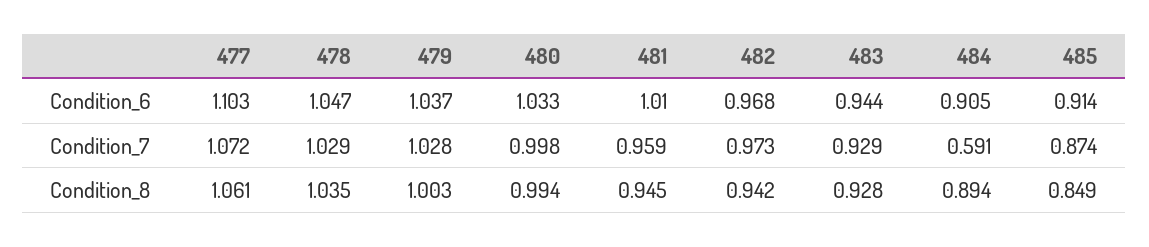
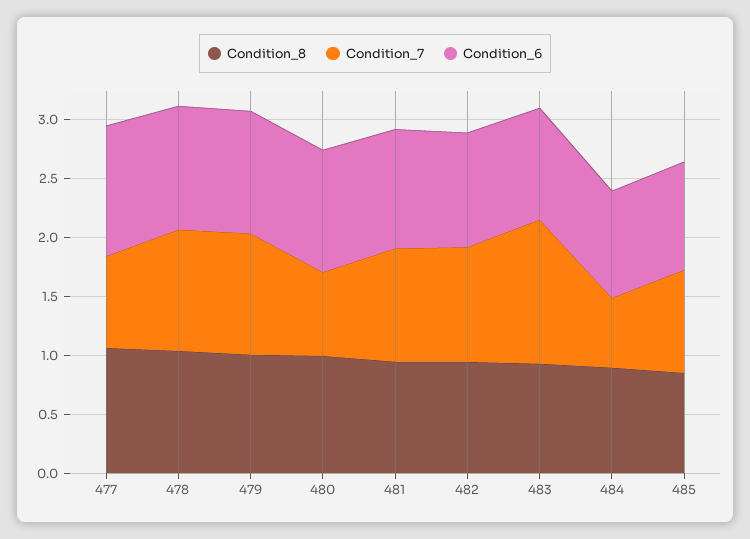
  {
    "Condition_6": {
      "477": 1.103,
      "478": 1.047,
      "479": 1.037,
      "480": 1.033,
      "481": 1.01,
      "482": 0.968,
      "483": 0.944,
      "484": 0.905,
      "485": 0.914
    },
    "Condition_7": {
-     "477": 1.072,
+     "477": 0.8,
      "478": 1.029,
      "479": 1.028,
-     "480": 0.998,
+     "480": 0.7,
      "481": 0.959,
      "482": 0.973,
-     "483": 0.929,
+     "483": 1.2,
      "484": 0.591,
      "485": 0.874
    },
    "Condition_8": {
      "477": 1.061,
      "478": 1.035,
      "479": 1.003,
      "480": 0.994,
      "481": 0.945,
      "482": 0.942,
      "483": 0.928,
      "484": 0.894,
      "485": 0.849
    }
  }

